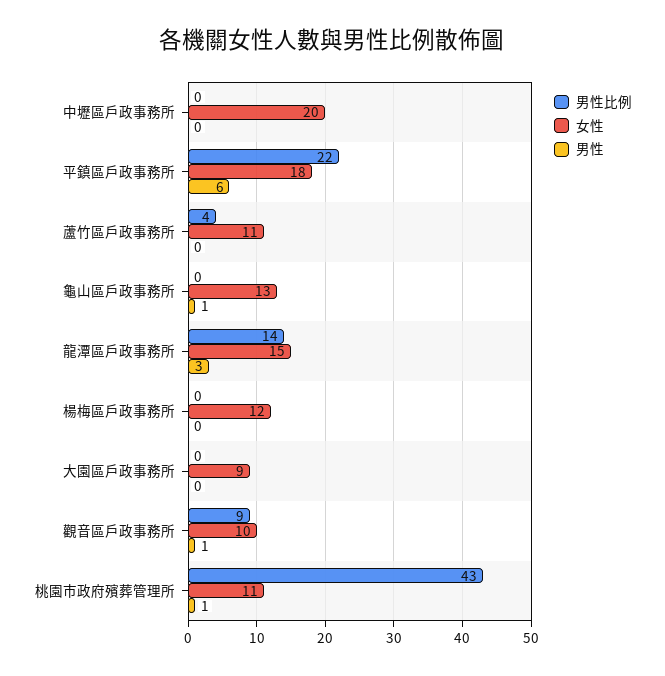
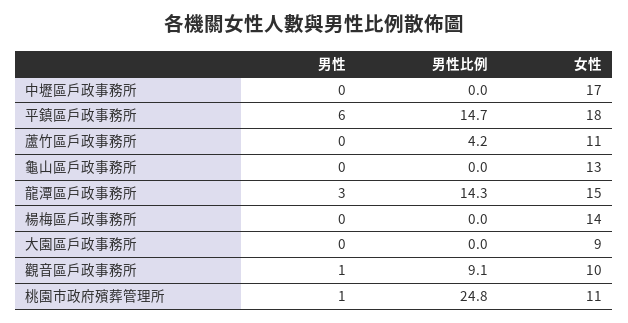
  {
    "男性比例": {
      "中壢區戶政事務所": 0,
-     "平鎮區戶政事務所": 22,
+     "平鎮區戶政事務所": 14.7,
      "蘆竹區戶政事務所": 4.2,
      "龜山區戶政事務所": 0,
      "龍潭區戶政事務所": 14.3,
      "楊梅區戶政事務所": 0,
      "大園區戶政事務所": 0,
      "觀音區戶政事務所": 9.1,
-     "桃園市政府殯葬管理所": 43
+     "桃園市政府殯葬管理所": 24.8
    },
    "女性": {
-     "中壢區戶政事務所": 20,
+     "中壢區戶政事務所": 17,
      "平鎮區戶政事務所": 18,
      "蘆竹區戶政事務所": 11,
      "龜山區戶政事務所": 13,
      "龍潭區戶政事務所": 15,
-     "楊梅區戶政事務所": 12,
+     "楊梅區戶政事務所": 14,
      "大園區戶政事務所": 9,
      "觀音區戶政事務所": 10,
      "桃園市政府殯葬管理所": 11
    },
    "男性": {
      "中壢區戶政事務所": 0,
      "平鎮區戶政事務所": 6,
      "蘆竹區戶政事務所": 0,
-     "龜山區戶政事務所": 1,
+     "龜山區戶政事務所": 0,
      "龍潭區戶政事務所": 3,
      "楊梅區戶政事務所": 0,
      "大園區戶政事務所": 0,
      "觀音區戶政事務所": 1,
      "桃園市政府殯葬管理所": 1
    }
  }

